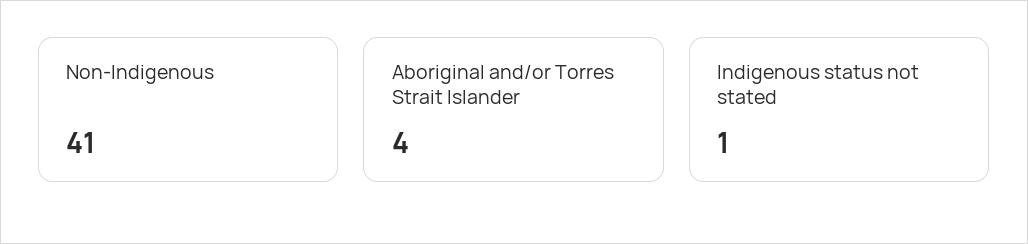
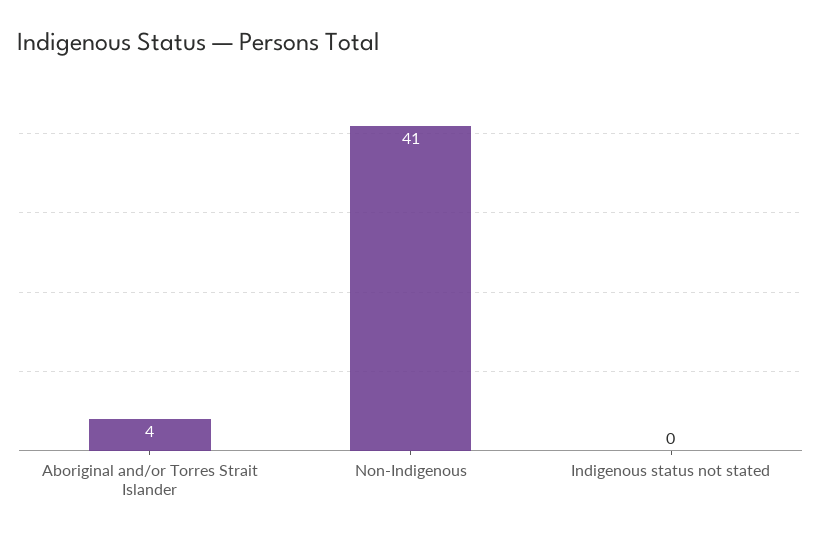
  {
    "Non-Indigenous": 41,
    "Aboriginal and/or Torres Strait Islander": 4,
-   "Indigenous status not stated": 1
+   "Indigenous status not stated": 0
  }

